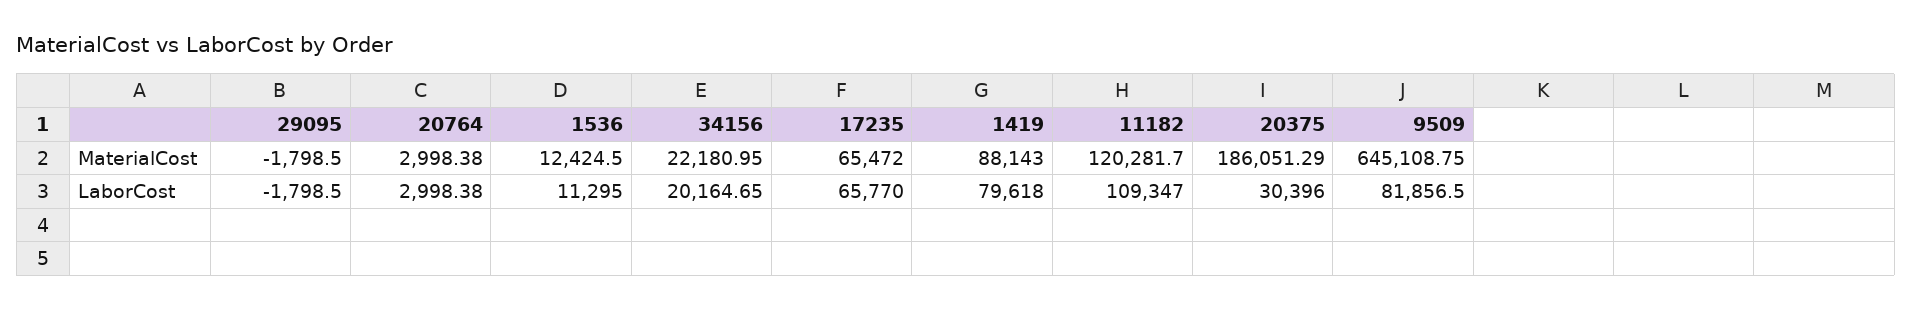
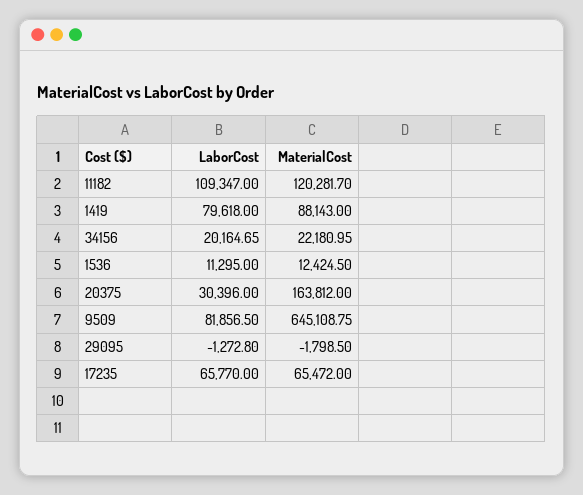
  {
    "29095": {
      "MaterialCost": -1798.5,
-     "LaborCost": -1798.5
+     "LaborCost": -1272.8
    },
-   "20764": {
-     "MaterialCost": 2998.38,
-     "LaborCost": 2998.38
-   },
    "1536": {
      "MaterialCost": 12424.5,
      "LaborCost": 11295
    },
    "34156": {
      "MaterialCost": 22180.95,
      "LaborCost": 20164.65
    },
    "17235": {
      "MaterialCost": 65472,
      "LaborCost": 65770
    },
    "1419": {
      "MaterialCost": 88143,
      "LaborCost": 79618
    },
    "11182": {
      "MaterialCost": 120281.7,
      "LaborCost": 109347
    },
    "20375": {
-     "MaterialCost": 186051.29,
+     "MaterialCost": 163812,
      "LaborCost": 30396
    },
    "9509": {
      "MaterialCost": 645108.75,
      "LaborCost": 81856.5
    }
  }

